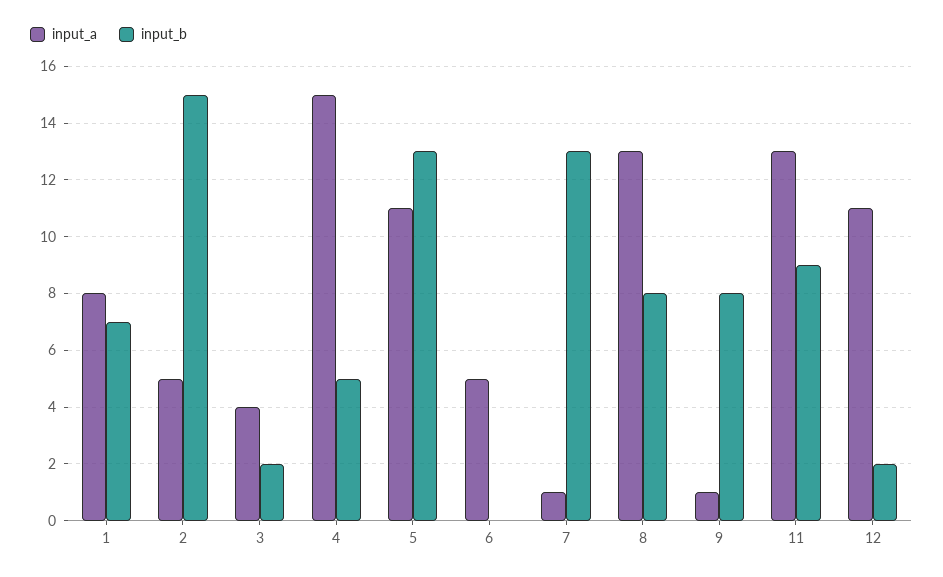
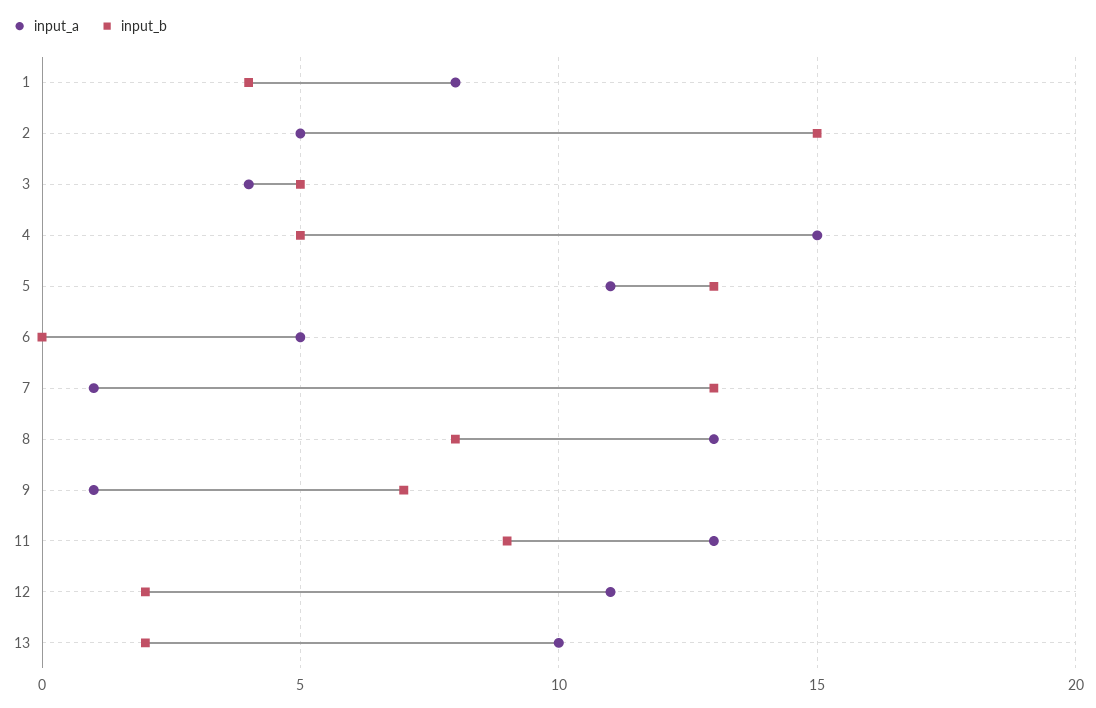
  {
    "input_a": {
      "1": 8,
      "2": 5,
      "3": 4,
      "4": 15,
      "5": 11,
      "6": 5,
      "7": 1,
      "8": 13,
      "9": 1,
      "11": 13,
-     "12": 11
+     "12": 11,
+     "13": 10
    },
    "input_b": {
-     "1": 7,
+     "1": 4,
      "2": 15,
-     "3": 2,
+     "3": 5,
      "4": 5,
      "5": 13,
      "6": 0,
      "7": 13,
      "8": 8,
-     "9": 8,
+     "9": 7,
      "11": 9,
-     "12": 2
+     "12": 2,
+     "13": 2
    }
  }

